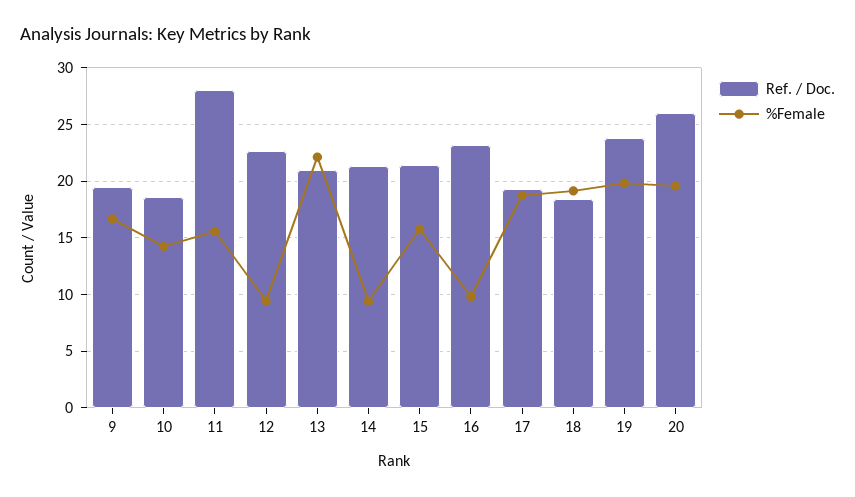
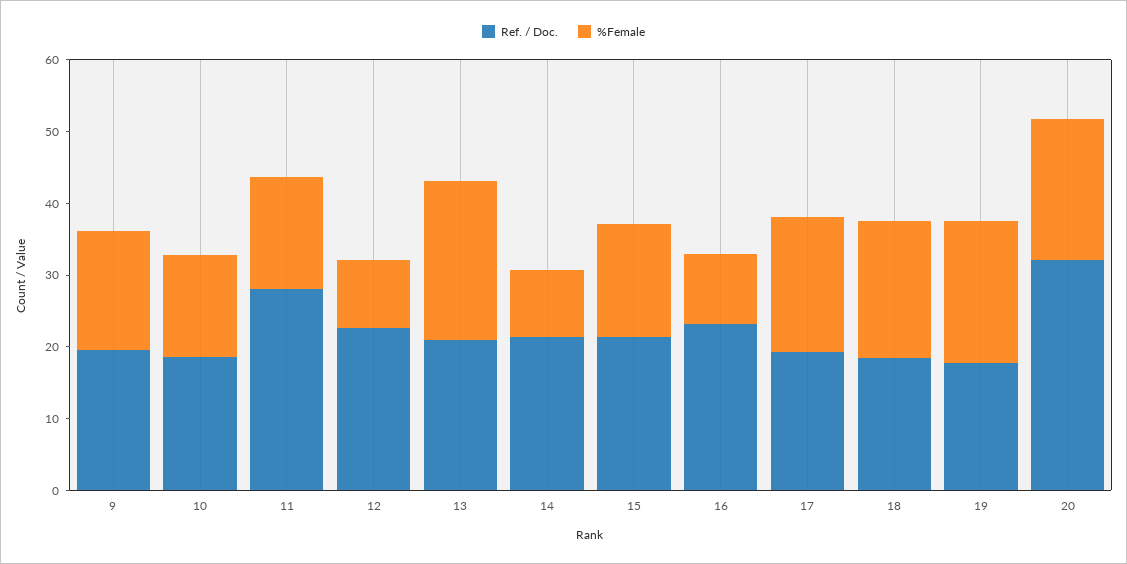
  {
    "Ref. / Doc.": {
      "9": 20,
      "10": 19,
      "11": 28,
      "12": 23,
      "13": 21,
      "14": 21,
      "15": 21,
      "16": 23,
      "17": 19,
      "18": 18,
-     "19": 24,
+     "19": 18,
-     "20": 26
+     "20": 32
    },
    "%Female": {
      "9": 17,
      "10": 14,
      "11": 16,
      "12": 9,
      "13": 22,
      "14": 9,
      "15": 16,
      "16": 10,
      "17": 19,
      "18": 19,
      "19": 20,
      "20": 20
    }
  }

